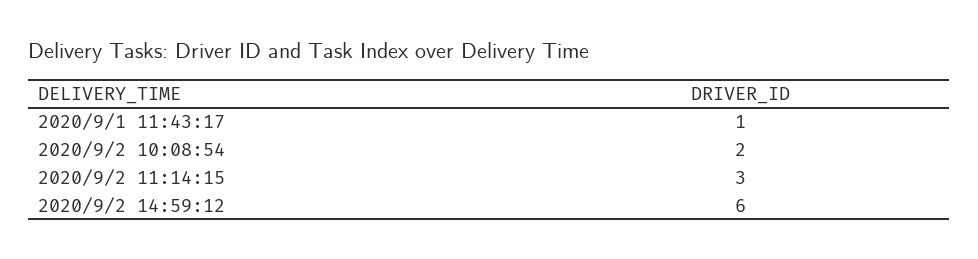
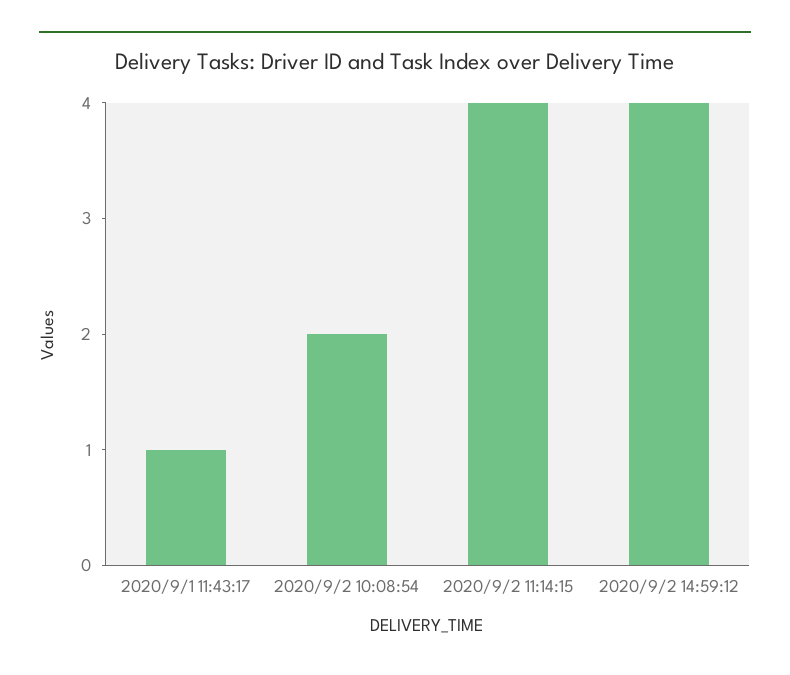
  {
    "2020/9/1 11:43:17": 1,
    "2020/9/2 10:08:54": 2,
-   "2020/9/2 11:14:15": 3,
+   "2020/9/2 11:14:15": 4,
-   "2020/9/2 14:59:12": 6
+   "2020/9/2 14:59:12": 4
  }

